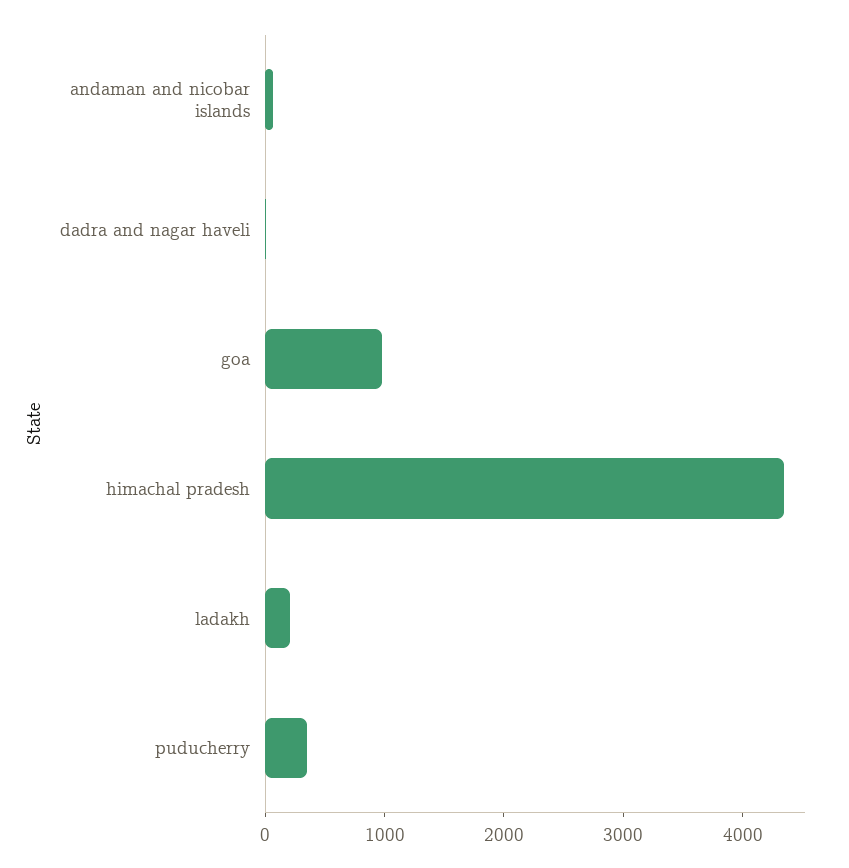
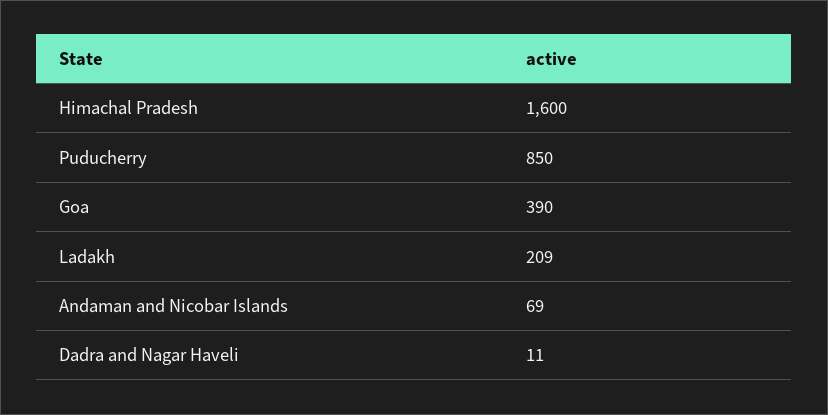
  {
    "andaman and nicobar islands": 69,
    "dadra and nagar haveli": 11,
-   "goa": 1000,
+   "goa": 390,
-   "himachal pradesh": 4400,
+   "himachal pradesh": 1600,
    "ladakh": 209,
-   "puducherry": 400
+   "puducherry": 850
  }

